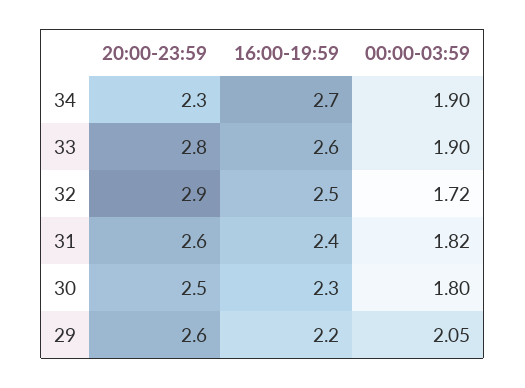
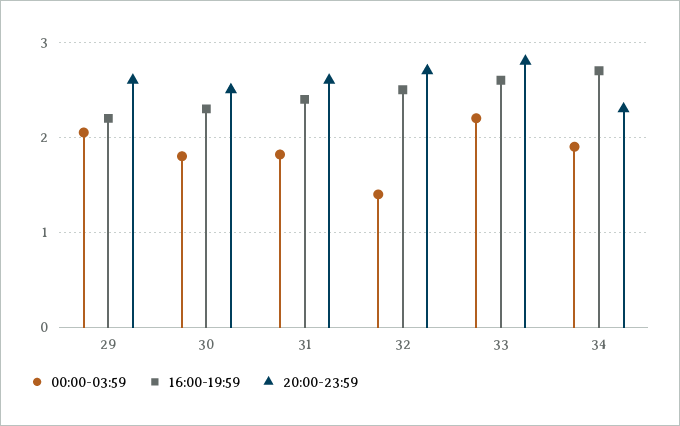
  {
    "20:00-23:59": {
      "34": 2.3,
      "33": 2.8,
-     "32": 2.9,
+     "32": 2.7,
      "31": 2.6,
      "30": 2.5,
      "29": 2.6
    },
    "16:00-19:59": {
      "34": 2.7,
      "33": 2.6,
      "32": 2.5,
      "31": 2.4,
      "30": 2.3,
      "29": 2.2
    },
    "00:00-03:59": {
      "34": 1.9,
-     "33": 1.9,
+     "33": 2.2,
-     "32": 1.72,
+     "32": 1.4,
      "31": 1.82,
      "30": 1.8,
      "29": 2.05
    }
  }

